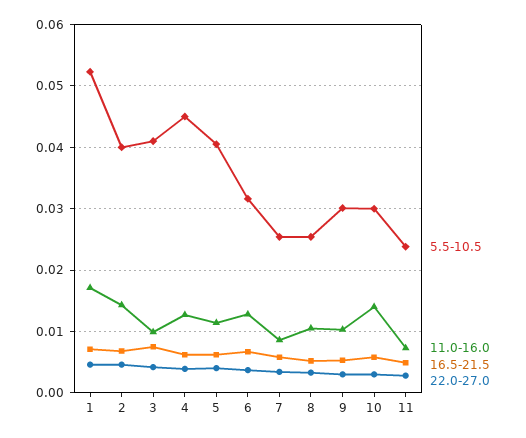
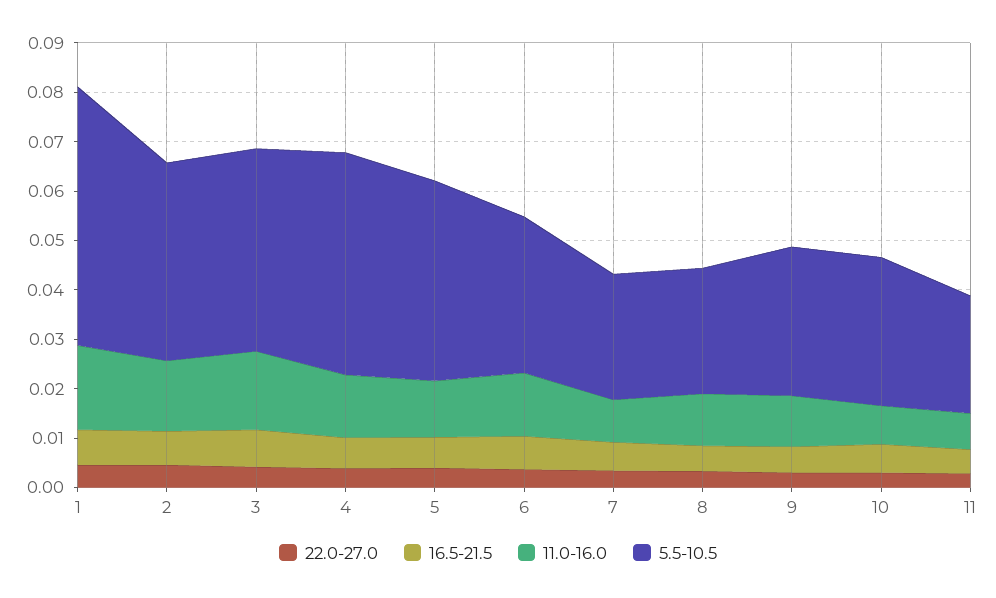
  {
    "5.5-10.5": {
      "1": 0.052,
      "2": 0.04,
      "3": 0.041,
      "4": 0.045,
      "5": 0.041,
      "6": 0.032,
      "7": 0.025,
      "8": 0.025,
      "9": 0.03,
      "10": 0.03,
      "11": 0.024
    },
    "11.0-16.0": {
      "1": 0.017,
      "2": 0.014,
-     "3": 0.01,
+     "3": 0.016,
      "4": 0.013,
      "5": 0.011,
      "6": 0.013,
      "7": 0.009,
      "8": 0.011,
      "9": 0.01,
-     "10": 0.014,
+     "10": 0.008,
      "11": 0.007
    },
    "16.5-21.5": {
      "1": 0.007,
      "2": 0.007,
      "3": 0.008,
      "4": 0.006,
      "5": 0.006,
      "6": 0.007,
      "7": 0.006,
      "8": 0.005,
      "9": 0.005,
      "10": 0.006,
      "11": 0.005
    },
    "22.0-27.0": {
      "1": 0.005,
      "2": 0.005,
      "3": 0.004,
      "4": 0.004,
      "5": 0.004,
      "6": 0.004,
      "7": 0.003,
      "8": 0.003,
      "9": 0.003,
      "10": 0.003,
      "11": 0.003
    }
  }

